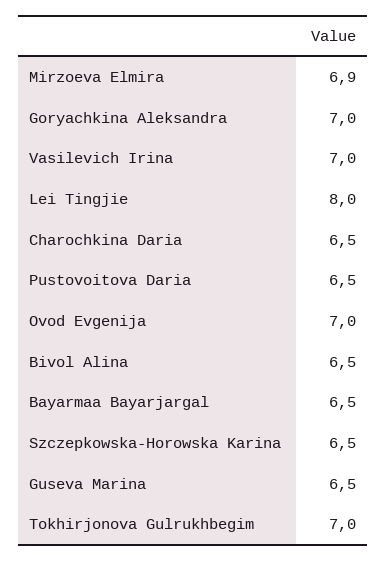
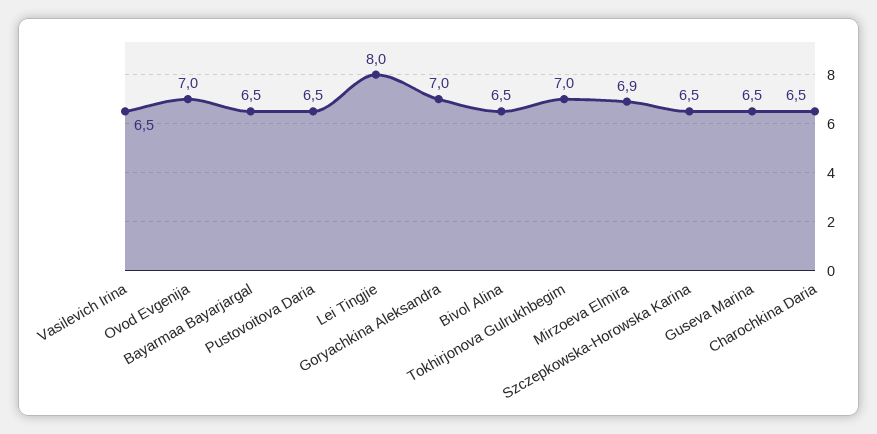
  {
    "Mirzoeva Elmira": 6.9,
    "Goryachkina Aleksandra": 7,
-   "Vasilevich Irina": 7,
+   "Vasilevich Irina": 6.5,
    "Lei Tingjie": 8,
    "Charochkina Daria": 6.5,
    "Pustovoitova Daria": 6.5,
    "Ovod Evgenija": 7,
    "Bivol Alina": 6.5,
    "Bayarmaa Bayarjargal": 6.5,
    "Szczepkowska-Horowska Karina": 6.5,
    "Guseva Marina": 6.5,
    "Tokhirjonova Gulrukhbegim": 7
  }

